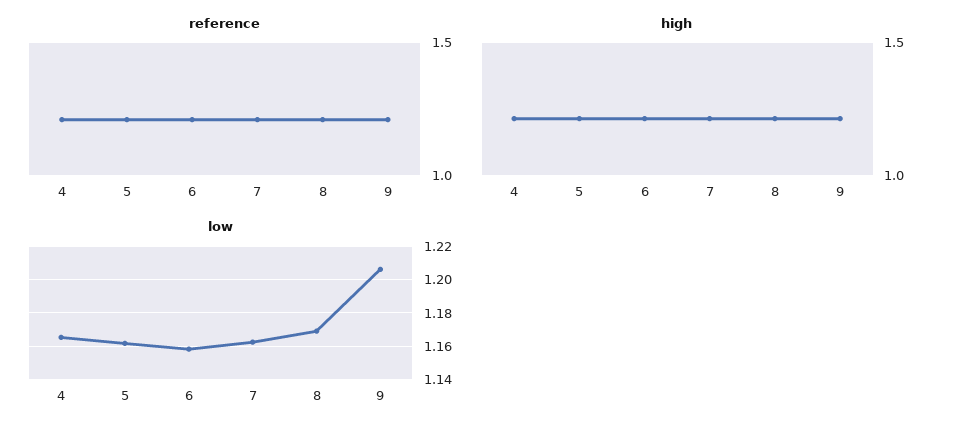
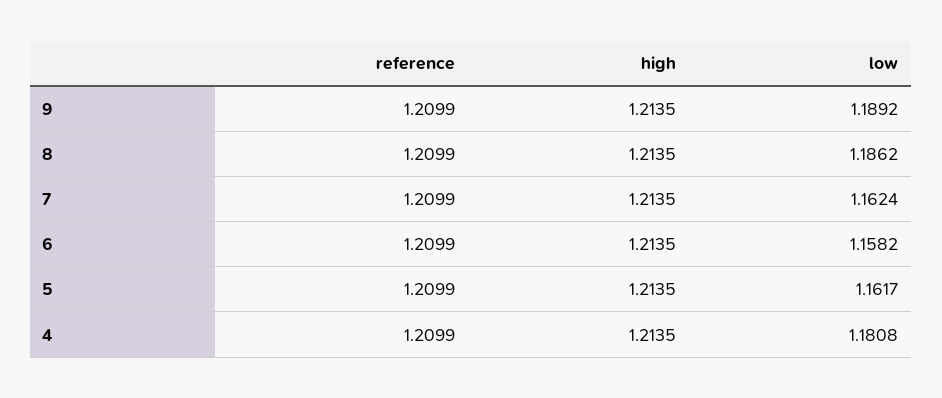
  {
    "reference": {
      "4": 1.2099,
      "5": 1.2099,
      "6": 1.2099,
      "7": 1.2099,
      "8": 1.2099,
      "9": 1.2099
    },
    "high": {
      "4": 1.2135,
      "5": 1.2135,
      "6": 1.2135,
      "7": 1.2135,
      "8": 1.2135,
      "9": 1.2135
    },
    "low": {
-     "4": 1.165,
+     "4": 1.1808,
      "5": 1.1617,
      "6": 1.1582,
      "7": 1.1624,
-     "8": 1.17,
+     "8": 1.1862,
-     "9": 1.205
+     "9": 1.1892
    }
  }

